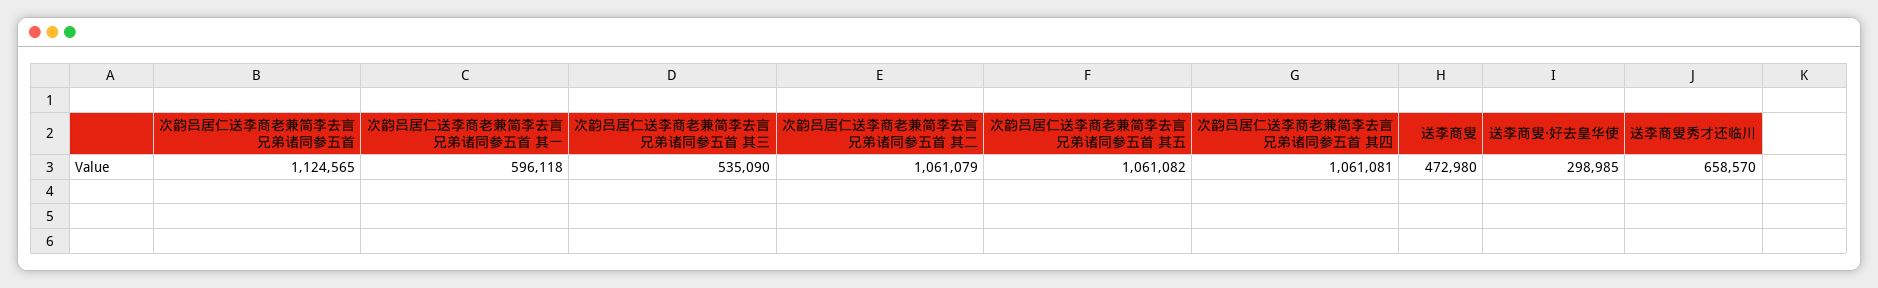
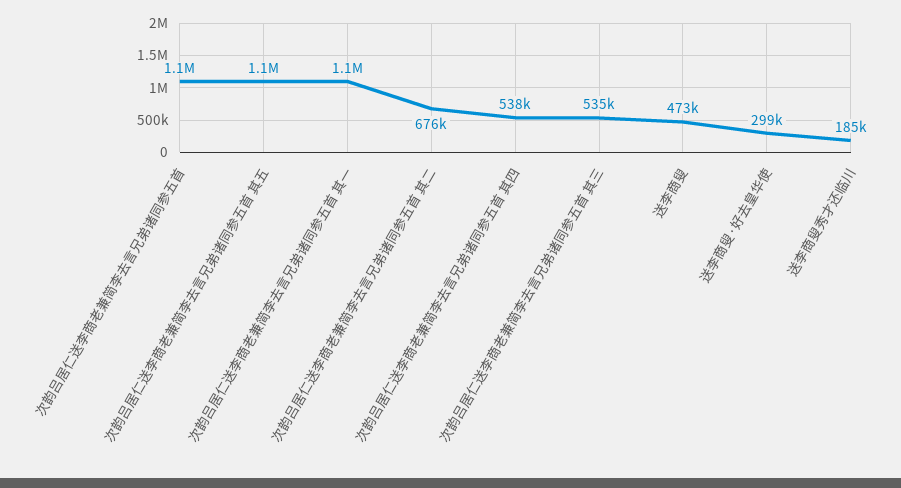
  {
    "次韵吕居仁送李商老兼简李去言兄弟诸同参五首": 1124565,
-   "次韵吕居仁送李商老兼简李去言兄弟诸同参五首 其一": 596118,
+   "次韵吕居仁送李商老兼简李去言兄弟诸同参五首 其一": 1100000,
    "次韵吕居仁送李商老兼简李去言兄弟诸同参五首 其三": 535090,
-   "次韵吕居仁送李商老兼简李去言兄弟诸同参五首 其二": 1061079,
+   "次韵吕居仁送李商老兼简李去言兄弟诸同参五首 其二": 676000,
    "次韵吕居仁送李商老兼简李去言兄弟诸同参五首 其五": 1061082,
-   "次韵吕居仁送李商老兼简李去言兄弟诸同参五首 其四": 1061081,
+   "次韵吕居仁送李商老兼简李去言兄弟诸同参五首 其四": 538000,
    "送李商叟": 472980,
    "送李商叟·好去皇华使": 298985,
-   "送李商叟秀才还临川": 658570
+   "送李商叟秀才还临川": 185000
  }

